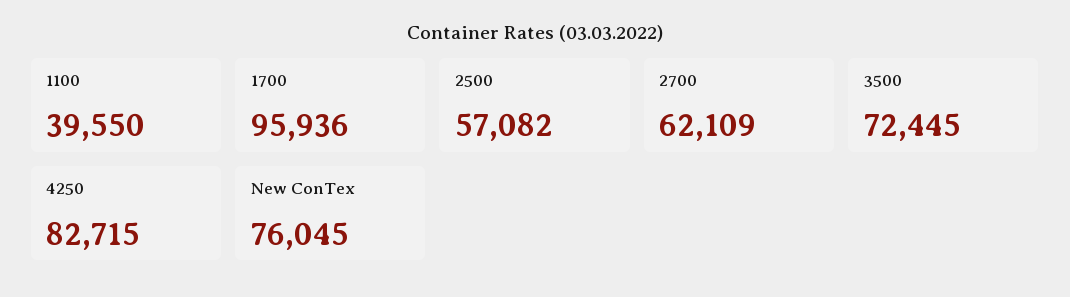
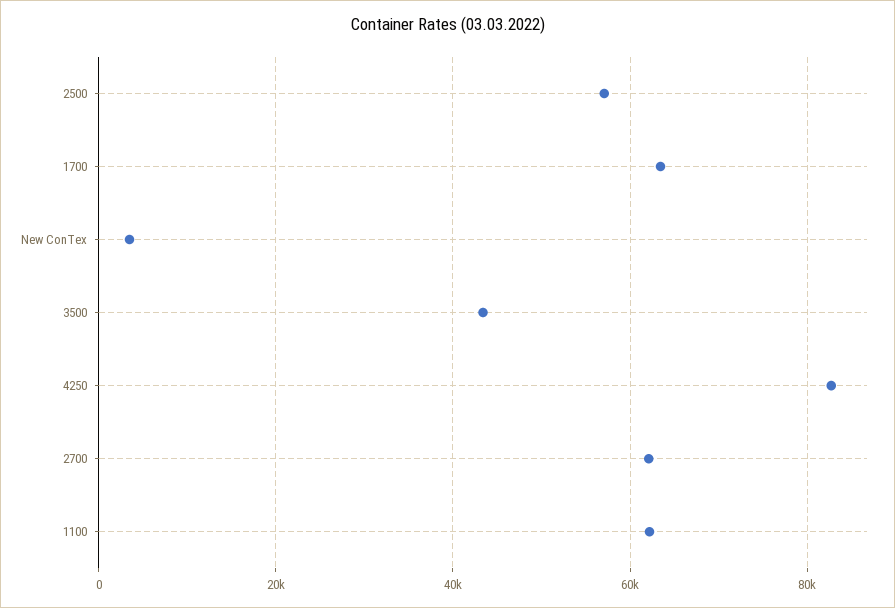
  {
-   "1100": 39550,
+   "1100": 62000,
-   "1700": 95936,
+   "1700": 64000,
    "2500": 57082,
    "2700": 62109,
-   "3500": 72445,
+   "3500": 44000,
    "4250": 82715,
-   "New ConTex": 76045
+   "New ConTex": 4000
  }

